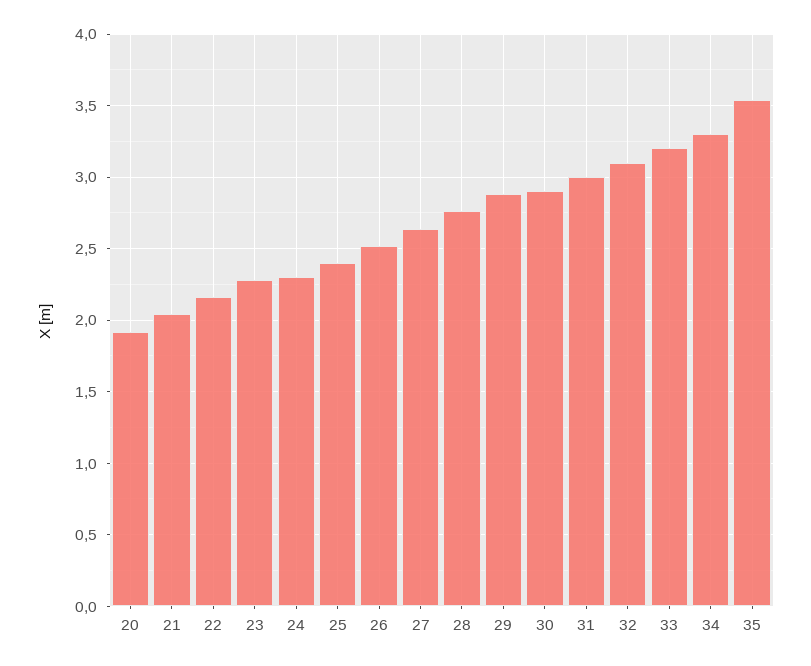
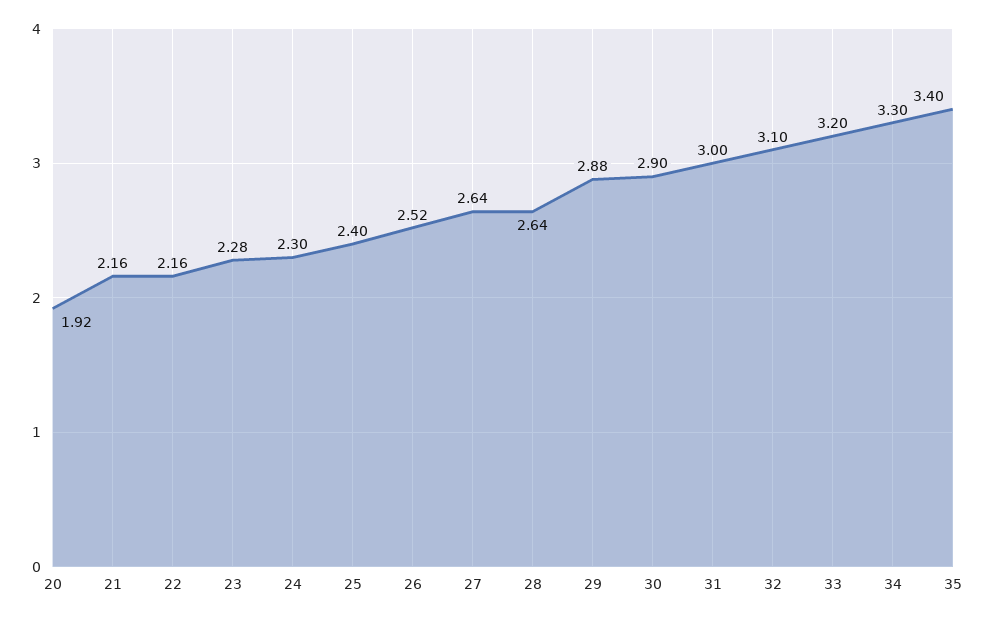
  {
    "20": 1.92,
-   "21": 2.05,
+   "21": 2.16,
    "22": 2.16,
    "23": 2.28,
    "24": 2.3,
    "25": 2.4,
    "26": 2.52,
    "27": 2.64,
-   "28": 2.75,
+   "28": 2.64,
    "29": 2.88,
    "30": 2.9,
    "31": 3,
    "32": 3.1,
    "33": 3.2,
    "34": 3.3,
-   "35": 3.55
+   "35": 3.4
  }

